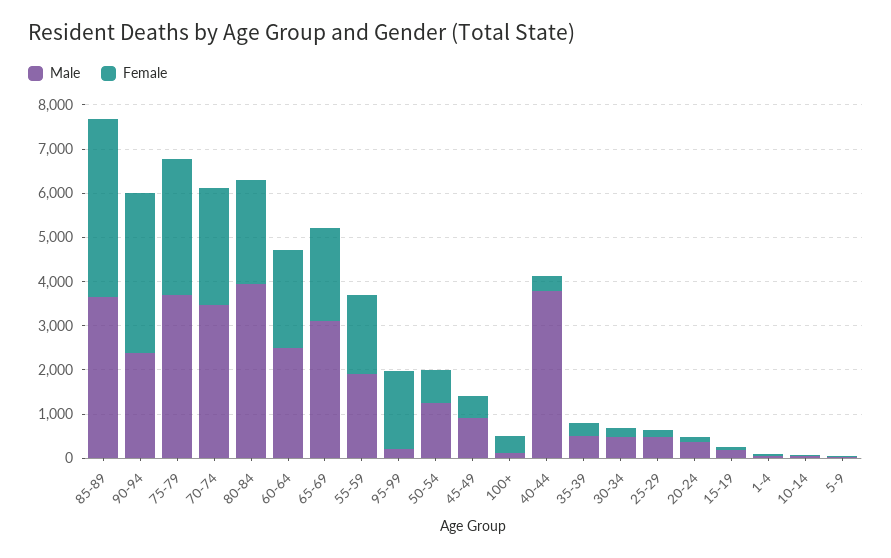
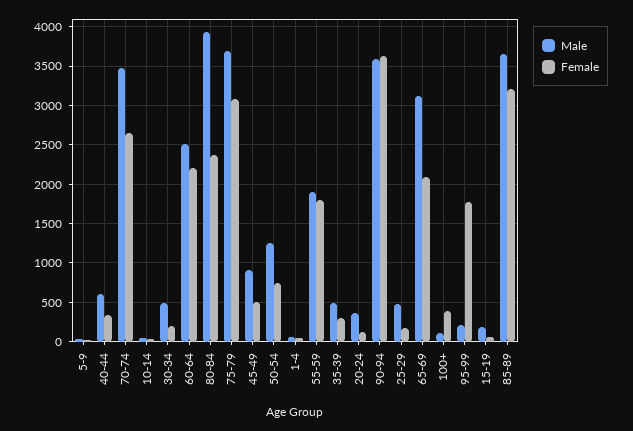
  {
    "Male": {
      "85-89": 3700,
-     "90-94": 2400,
+     "90-94": 3600,
      "75-79": 3700,
      "70-74": 3500,
      "80-84": 3900,
      "60-64": 2500,
      "65-69": 3100,
      "55-59": 1900,
      "95-99": 200,
      "50-54": 1300,
      "45-49": 900,
      "100+": 100,
-     "40-44": 3800,
+     "40-44": 600,
      "35-39": 500,
      "30-34": 500,
      "25-29": 500,
      "20-24": 400,
      "15-19": 200,
      "1-4": 100,
      "10-14": 0,
      "5-9": 0
    },
    "Female": {
-     "85-89": 4000,
+     "85-89": 3200,
      "90-94": 3600,
      "75-79": 3100,
      "70-74": 2600,
      "80-84": 2400,
      "60-64": 2200,
      "65-69": 2100,
      "55-59": 1800,
      "95-99": 1800,
      "50-54": 800,
      "45-49": 500,
      "100+": 400,
      "40-44": 300,
      "35-39": 300,
      "30-34": 200,
      "25-29": 200,
      "20-24": 100,
      "15-19": 100,
      "1-4": 0,
      "10-14": 0,
      "5-9": 0
    }
  }

